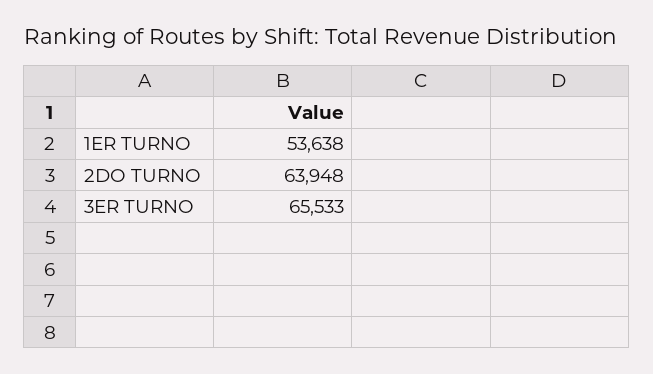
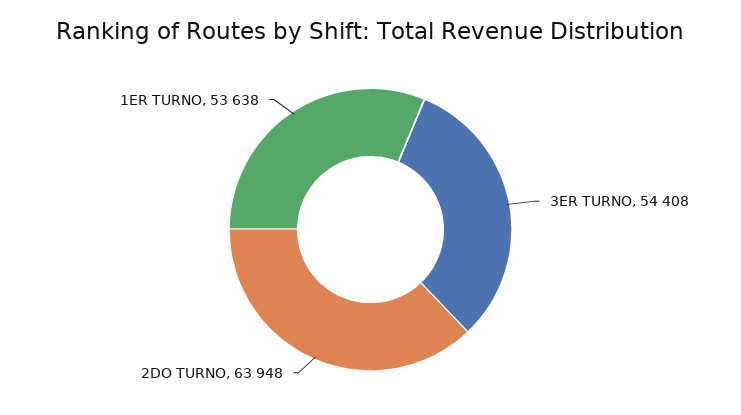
  {
    "1ER TURNO": 53638,
    "2DO TURNO": 63948,
-   "3ER TURNO": 65533
+   "3ER TURNO": 54408
  }

